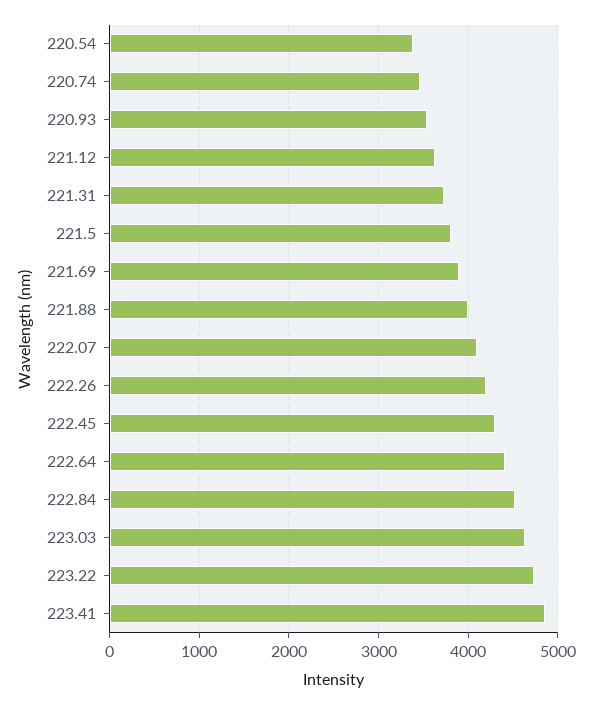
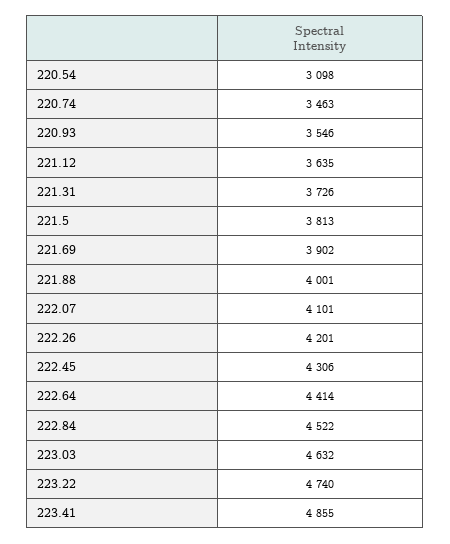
  {
-   "220.54": 3400,
+   "220.54": 3098,
    "220.74": 3463,
    "220.93": 3546,
    "221.12": 3635,
    "221.31": 3726,
    "221.5": 3813,
    "221.69": 3902,
    "221.88": 4001,
    "222.07": 4101,
    "222.26": 4201,
    "222.45": 4306,
    "222.64": 4414,
    "222.84": 4522,
    "223.03": 4632,
    "223.22": 4740,
    "223.41": 4855
  }

